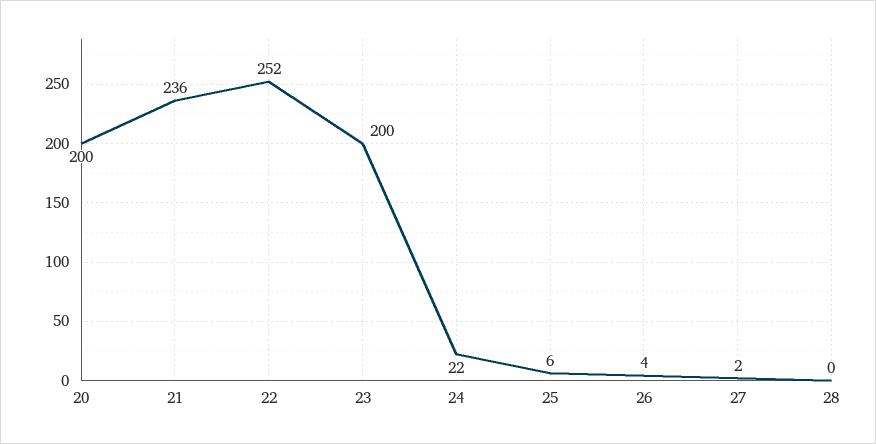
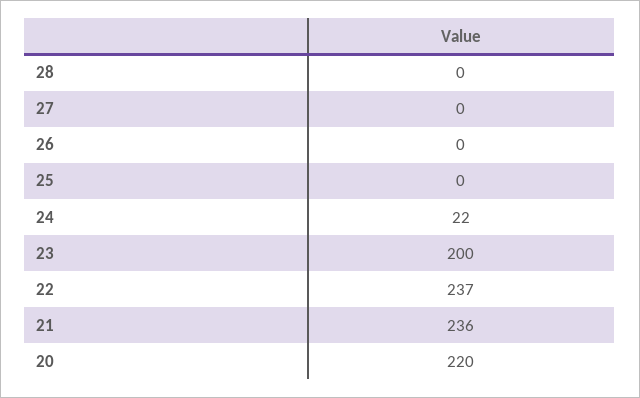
  {
-   "20": 200,
+   "20": 220,
    "21": 236,
-   "22": 252,
+   "22": 237,
    "23": 200,
    "24": 22,
-   "25": 6,
+   "25": 0,
-   "26": 4,
+   "26": 0,
-   "27": 2,
+   "27": 0,
    "28": 0
  }

